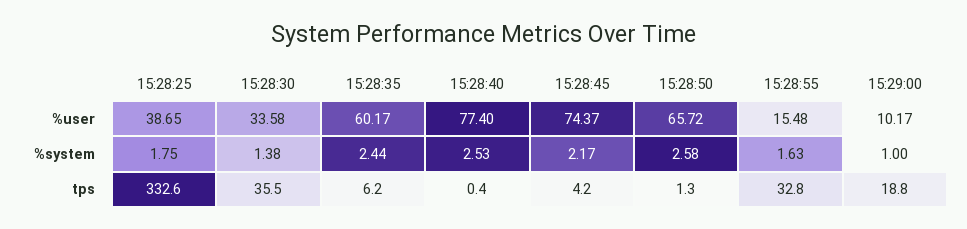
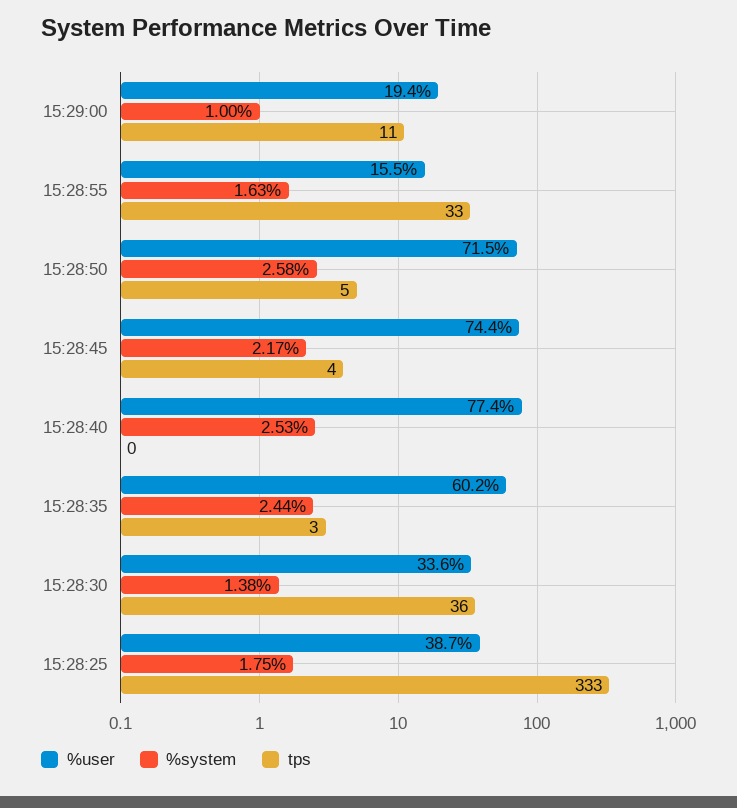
  {
    "%user": {
      "15:28:25": 38.65,
      "15:28:30": 33.58,
      "15:28:35": 60.17,
      "15:28:40": 77.4,
      "15:28:45": 74.37,
-     "15:28:50": 65.72,
+     "15:28:50": 71.5,
      "15:28:55": 15.48,
-     "15:29:00": 10.17
+     "15:29:00": 19.4
    },
    "%system": {
      "15:28:25": 1.75,
      "15:28:30": 1.38,
      "15:28:35": 2.44,
      "15:28:40": 2.53,
      "15:28:45": 2.17,
      "15:28:50": 2.58,
      "15:28:55": 1.63,
      "15:29:00": 1
    },
    "tps": {
      "15:28:25": 332.6,
      "15:28:30": 35.5,
-     "15:28:35": 6.2,
+     "15:28:35": 3,
      "15:28:40": 0.4,
      "15:28:45": 4.2,
-     "15:28:50": 1.3,
+     "15:28:50": 5,
      "15:28:55": 32.8,
-     "15:29:00": 18.8
+     "15:29:00": 11
    }
  }

